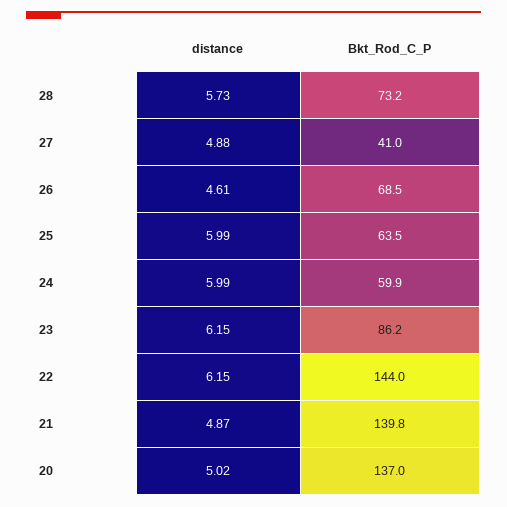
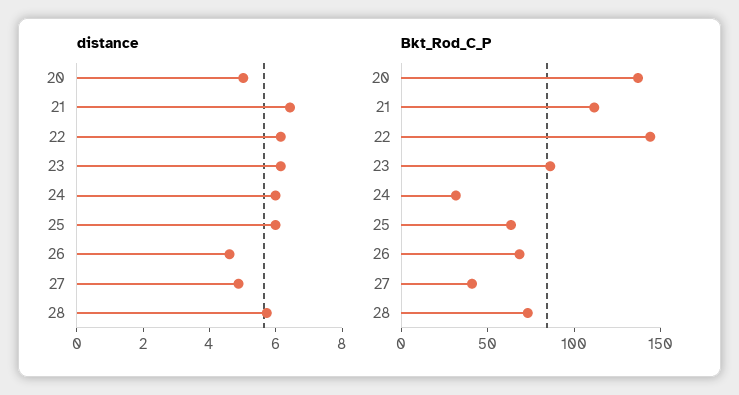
  {
    "distance": {
      "28": 5.73,
      "27": 4.88,
      "26": 4.61,
      "25": 5.99,
      "24": 5.99,
      "23": 6.15,
      "22": 6.15,
-     "21": 4.87,
+     "21": 6.5,
      "20": 5.02
    },
    "Bkt_Rod_C_P": {
      "28": 73.2,
      "27": 41,
      "26": 68.5,
      "25": 63.5,
-     "24": 59.9,
+     "24": 30,
      "23": 86.2,
      "22": 144,
-     "21": 139.8,
+     "21": 110,
      "20": 137
    }
  }

